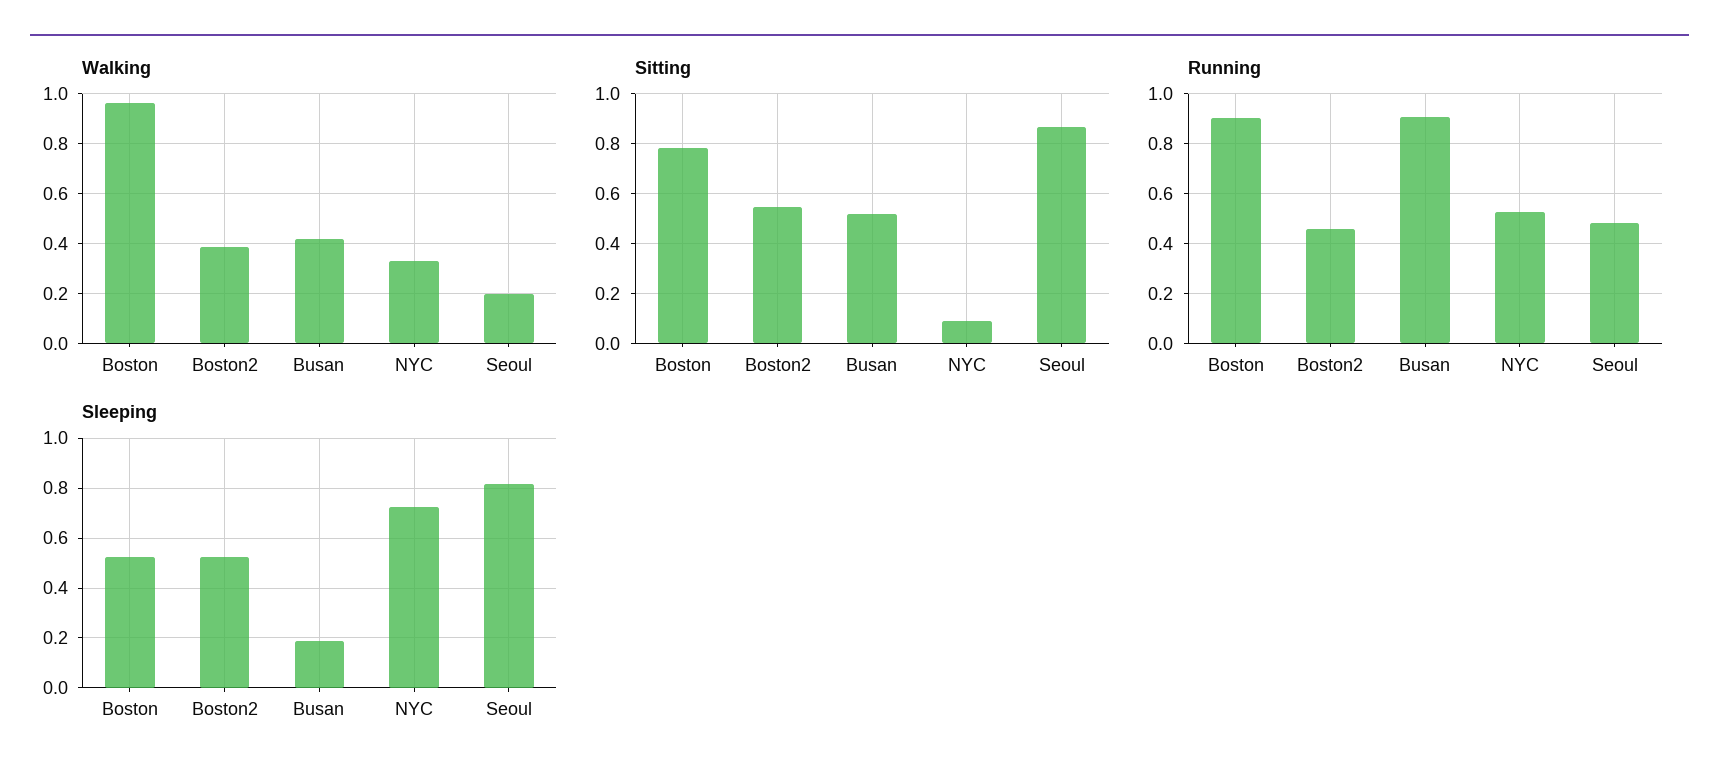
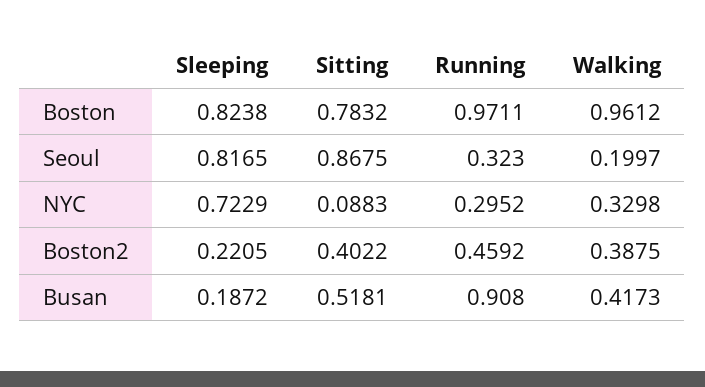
  {
    "Walking": {
      "Boston": 0.9612,
      "Boston2": 0.3875,
      "Busan": 0.4173,
      "NYC": 0.3298,
      "Seoul": 0.1997
    },
    "Sitting": {
      "Boston": 0.7832,
-     "Boston2": 0.55,
+     "Boston2": 0.4022,
      "Busan": 0.5181,
      "NYC": 0.0883,
      "Seoul": 0.8675
    },
    "Running": {
-     "Boston": 0.9,
+     "Boston": 0.9711,
      "Boston2": 0.4592,
      "Busan": 0.908,
-     "NYC": 0.525,
+     "NYC": 0.2952,
-     "Seoul": 0.475
+     "Seoul": 0.323
    },
    "Sleeping": {
-     "Boston": 0.525,
+     "Boston": 0.8238,
-     "Boston2": 0.525,
+     "Boston2": 0.2205,
      "Busan": 0.1872,
      "NYC": 0.7229,
      "Seoul": 0.8165
    }
  }

